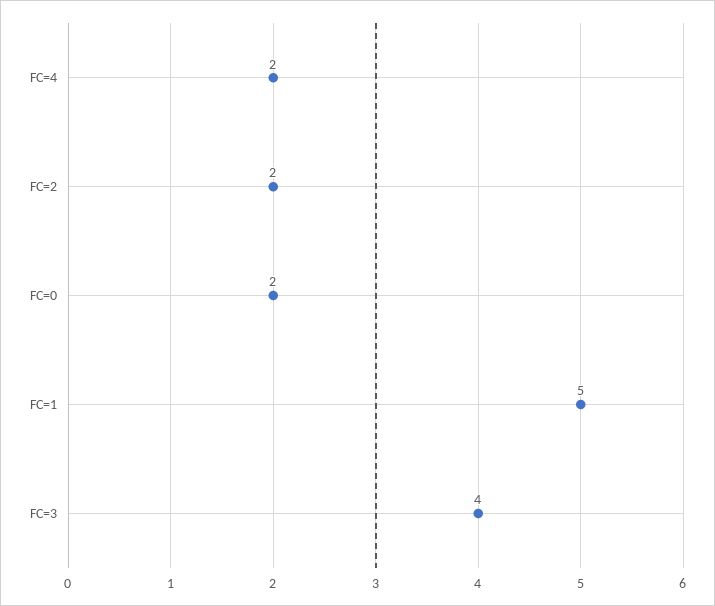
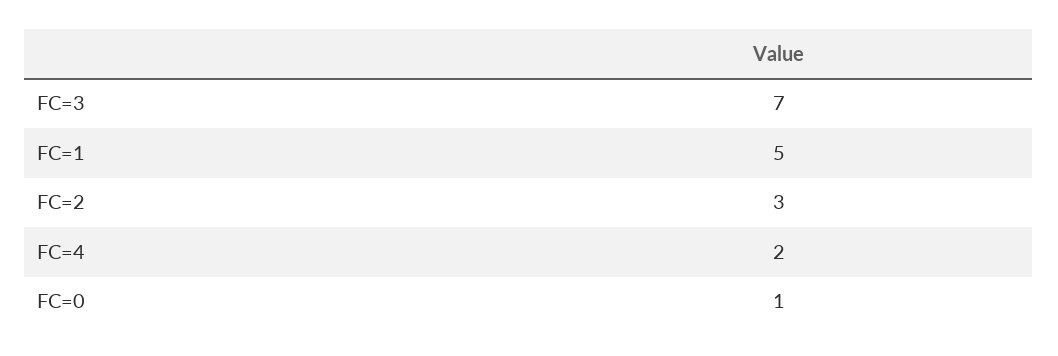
  {
    "FC=4": 2,
-   "FC=2": 2,
+   "FC=2": 3,
-   "FC=0": 2,
+   "FC=0": 1,
    "FC=1": 5,
-   "FC=3": 4
+   "FC=3": 7
  }

